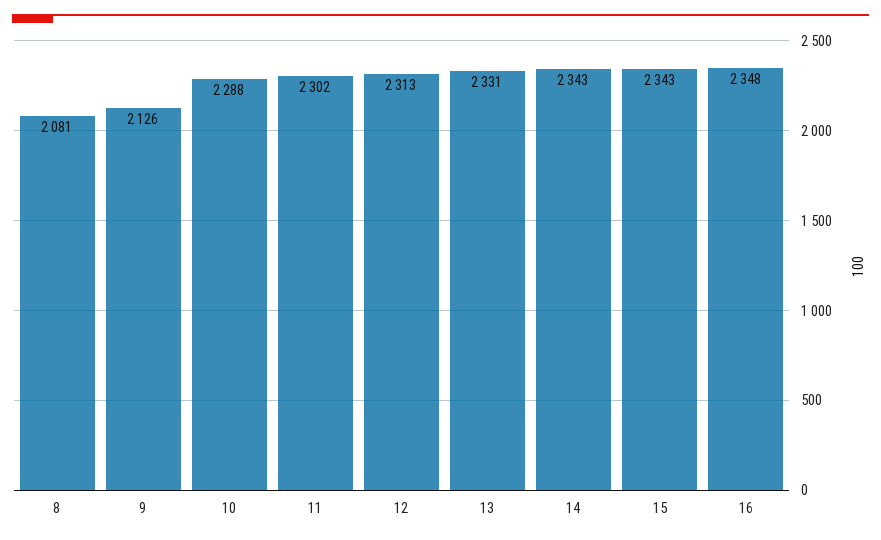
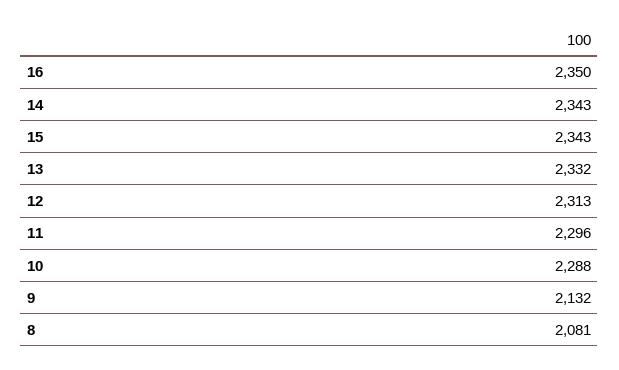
  {
    "8": 2081,
-   "9": 2126,
+   "9": 2132,
    "10": 2288,
-   "11": 2302,
+   "11": 2296,
    "12": 2313,
-   "13": 2331,
+   "13": 2332,
    "14": 2343,
    "15": 2343,
-   "16": 2348
+   "16": 2350
  }

